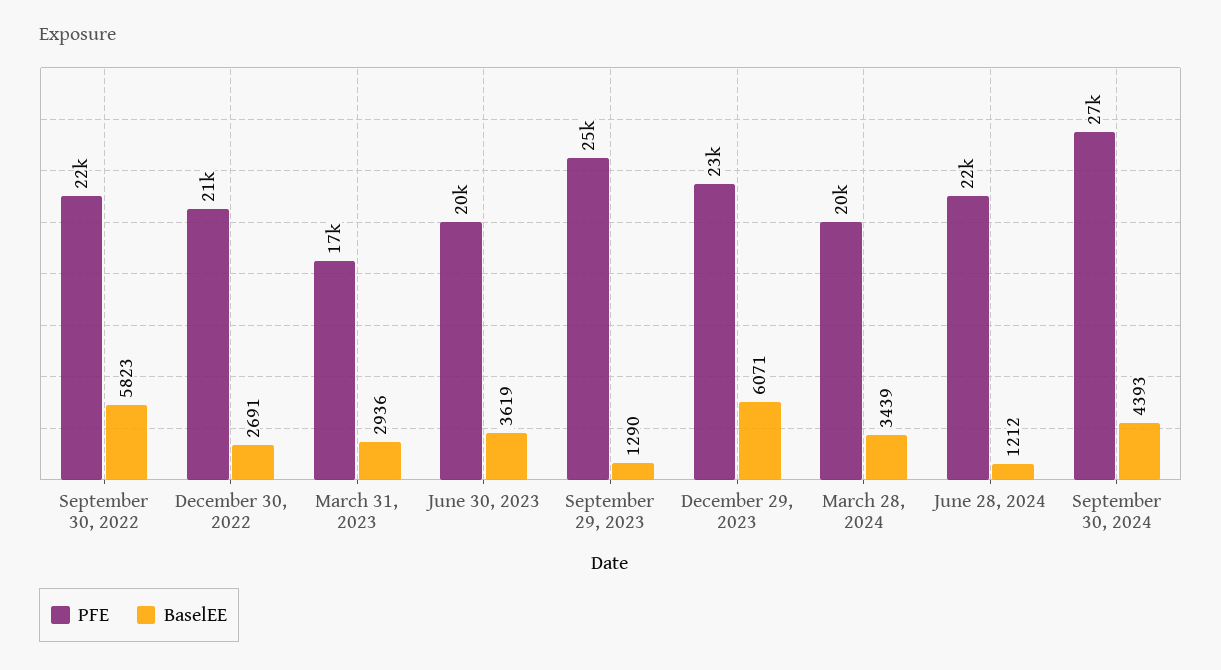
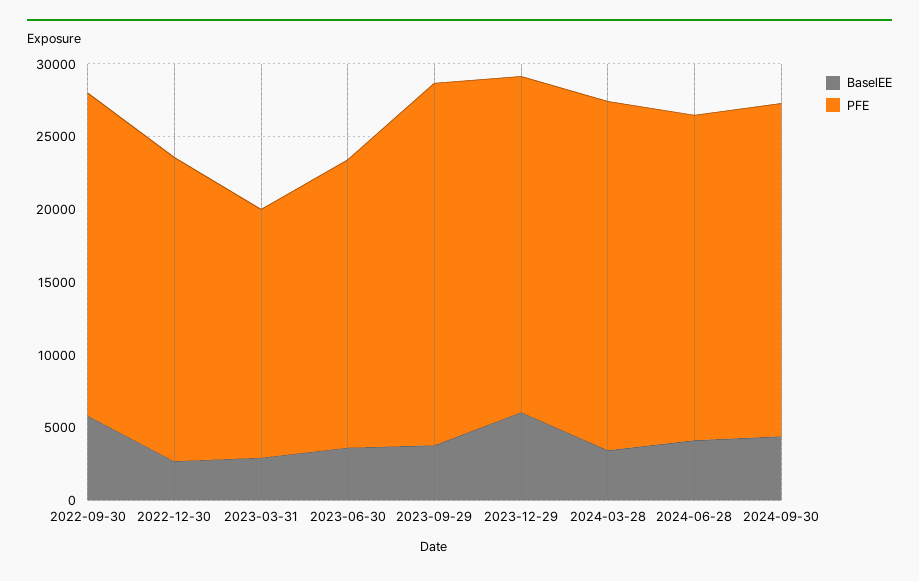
  {
    "PFE": {
      "September 30, 2022": 22000,
      "December 30, 2022": 21000,
      "March 31, 2023": 17000,
      "June 30, 2023": 20000,
      "September 29, 2023": 25000,
      "December 29, 2023": 23000,
-     "March 28, 2024": 20000,
+     "March 28, 2024": 24000,
      "June 28, 2024": 22000,
-     "September 30, 2024": 27000
+     "September 30, 2024": 23000
    },
    "BaselEE": {
      "September 30, 2022": 5823,
      "December 30, 2022": 2691,
      "March 31, 2023": 2936,
      "June 30, 2023": 3619,
-     "September 29, 2023": 1290,
+     "September 29, 2023": 4000,
      "December 29, 2023": 6071,
      "March 28, 2024": 3439,
-     "June 28, 2024": 1212,
+     "June 28, 2024": 4000,
      "September 30, 2024": 4393
    }
  }

